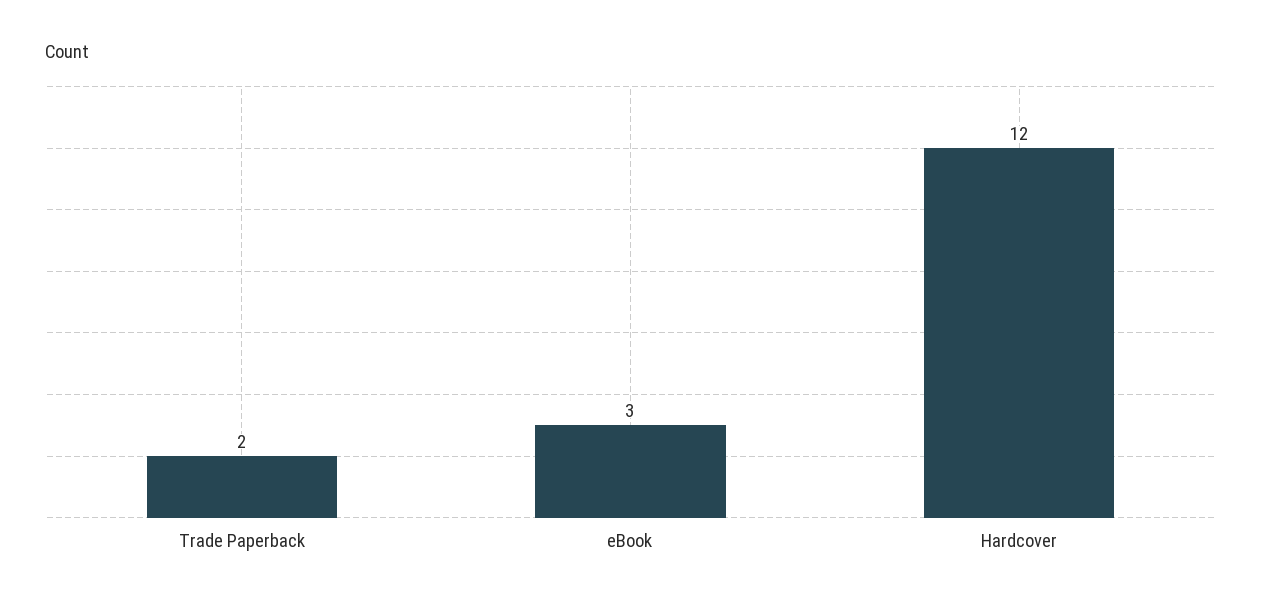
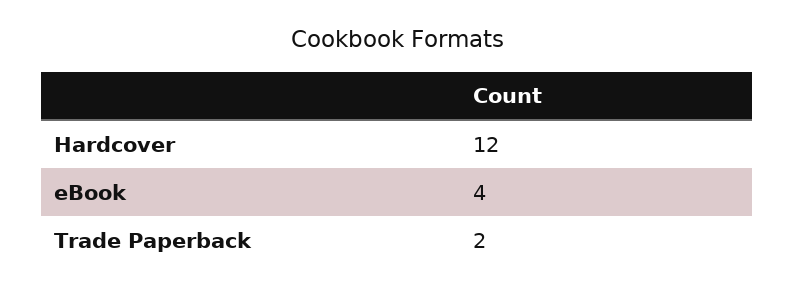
  {
    "Trade Paperback": 2,
-   "eBook": 3,
+   "eBook": 4,
    "Hardcover": 12
  }

